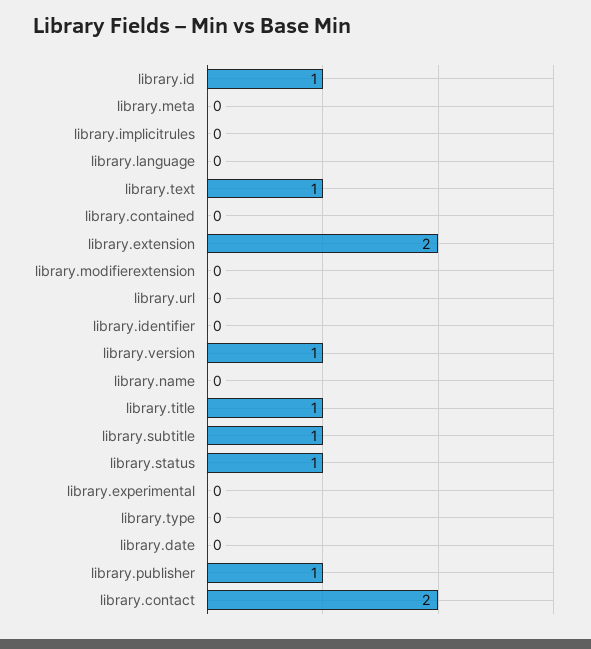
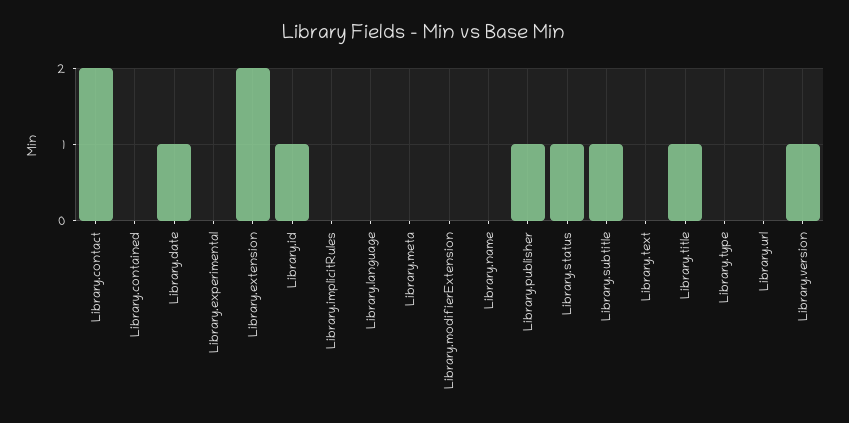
  {
    "library.id": 1,
    "library.meta": 0,
    "library.implicitrules": 0,
    "library.language": 0,
-   "library.text": 1,
+   "library.text": 0,
    "library.contained": 0,
    "library.extension": 2,
    "library.modifierextension": 0,
    "library.url": 0,
-   "library.identifier": 0,
    "library.version": 1,
    "library.name": 0,
    "library.title": 1,
    "library.subtitle": 1,
    "library.status": 1,
    "library.experimental": 0,
    "library.type": 0,
-   "library.date": 0,
+   "library.date": 1,
    "library.publisher": 1,
    "library.contact": 2
  }

